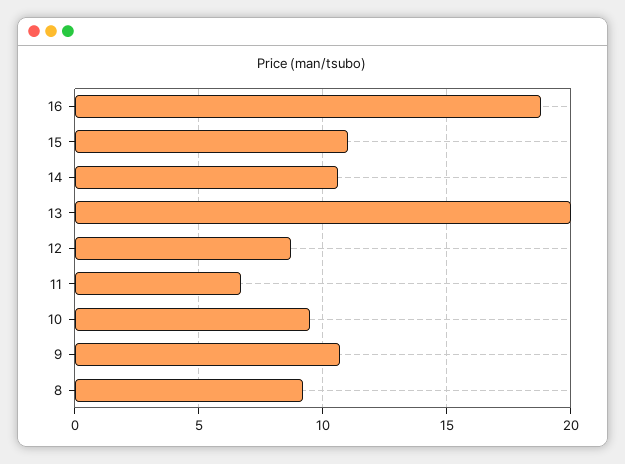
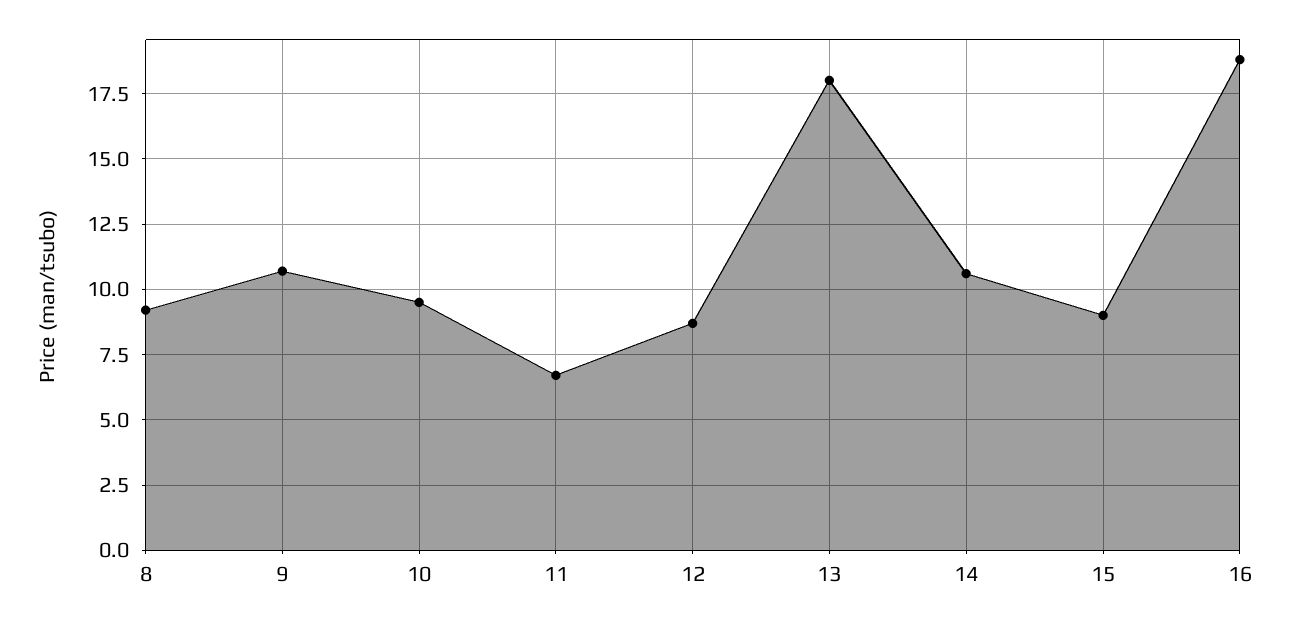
  {
    "16": 19,
-   "15": 11,
+   "15": 9,
    "14": 10.5,
-   "13": 20,
+   "13": 18,
    "12": 8.5,
    "11": 6.5,
    "10": 9.5,
    "9": 10.5,
    "8": 9
  }

